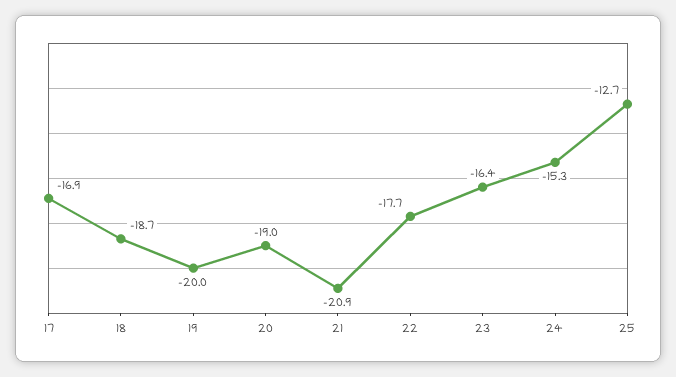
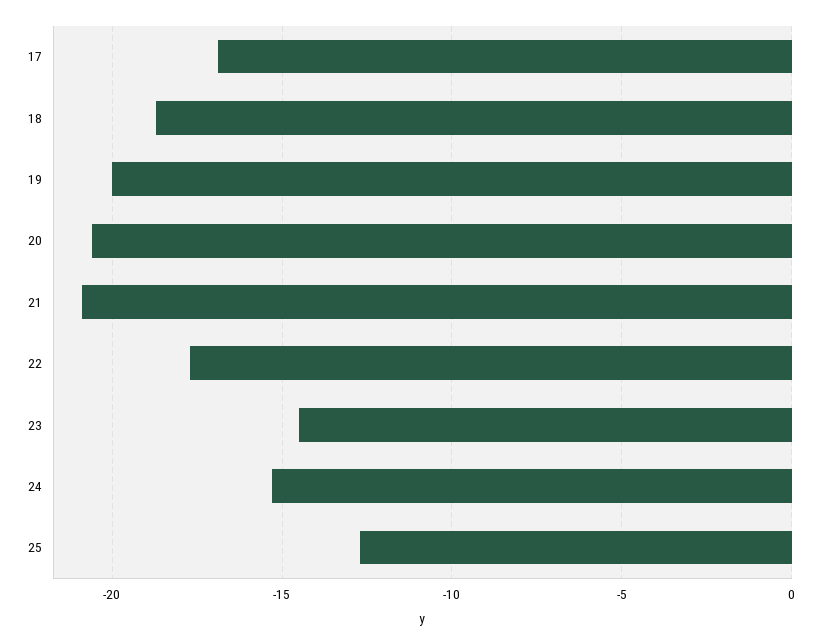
  {
    "17": -16.9,
    "18": -18.7,
    "19": -20,
-   "20": -19,
+   "20": -20.5,
    "21": -20.9,
    "22": -17.7,
-   "23": -16.4,
+   "23": -14.5,
    "24": -15.3,
    "25": -12.7
  }

